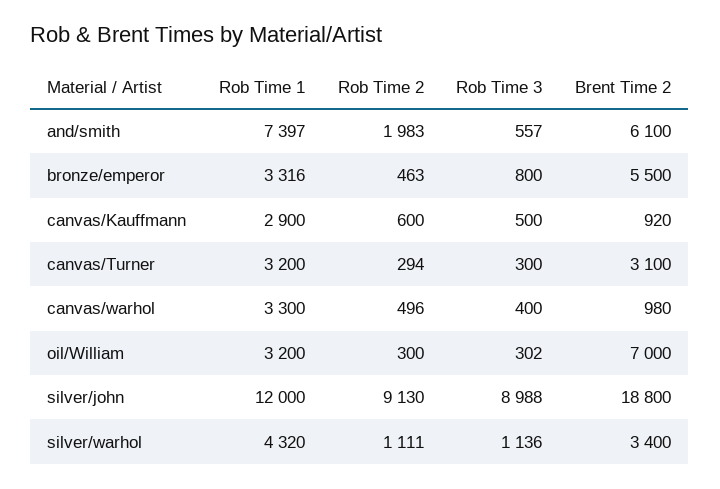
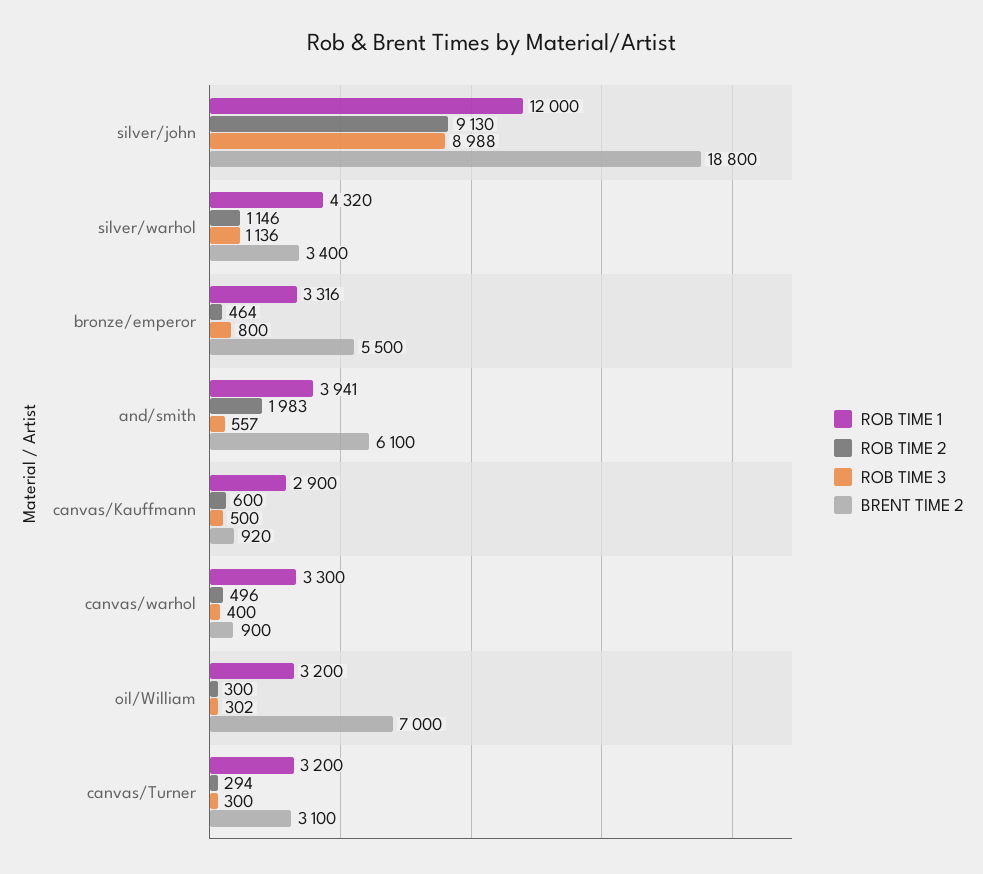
  {
    "Rob Time 1": {
-     "and/smith": 7397,
+     "and/smith": 3941,
      "bronze/emperor": 3316,
      "canvas/Kauffmann": 2900,
      "canvas/Turner": 3200,
      "canvas/warhol": 3300,
      "oil/William": 3200,
      "silver/john": 12000,
      "silver/warhol": 4320
    },
    "Rob Time 2": {
      "and/smith": 1983,
-     "bronze/emperor": 463,
+     "bronze/emperor": 464,
      "canvas/Kauffmann": 600,
      "canvas/Turner": 294,
      "canvas/warhol": 496,
      "oil/William": 300,
      "silver/john": 9130,
-     "silver/warhol": 1111
+     "silver/warhol": 1146
    },
    "Rob Time 3": {
      "and/smith": 557,
      "bronze/emperor": 800,
      "canvas/Kauffmann": 500,
      "canvas/Turner": 300,
      "canvas/warhol": 400,
      "oil/William": 302,
      "silver/john": 8988,
      "silver/warhol": 1136
    },
    "Brent Time 2": {
      "and/smith": 6100,
      "bronze/emperor": 5500,
      "canvas/Kauffmann": 920,
      "canvas/Turner": 3100,
-     "canvas/warhol": 980,
+     "canvas/warhol": 900,
      "oil/William": 7000,
      "silver/john": 18800,
      "silver/warhol": 3400
    }
  }

